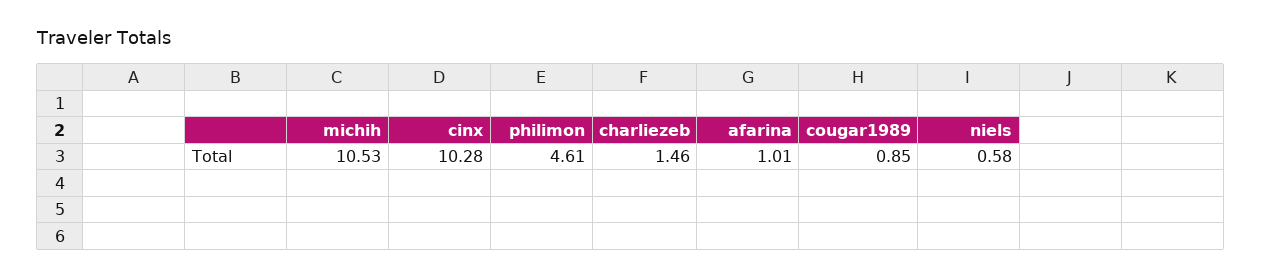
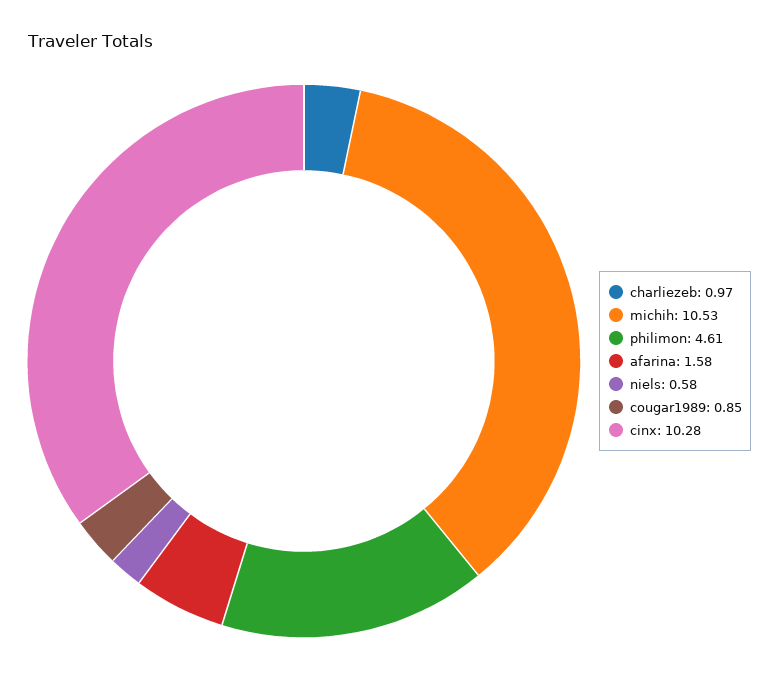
  {
    "michih": 10.53,
    "cinx": 10.28,
    "philimon": 4.61,
-   "charliezeb": 1.46,
+   "charliezeb": 0.97,
-   "afarina": 1.01,
+   "afarina": 1.58,
    "cougar1989": 0.85,
    "niels": 0.58
  }

